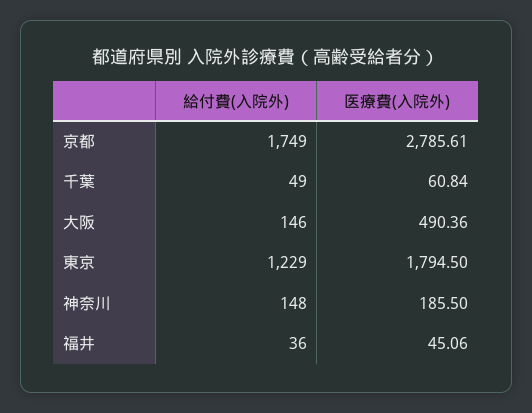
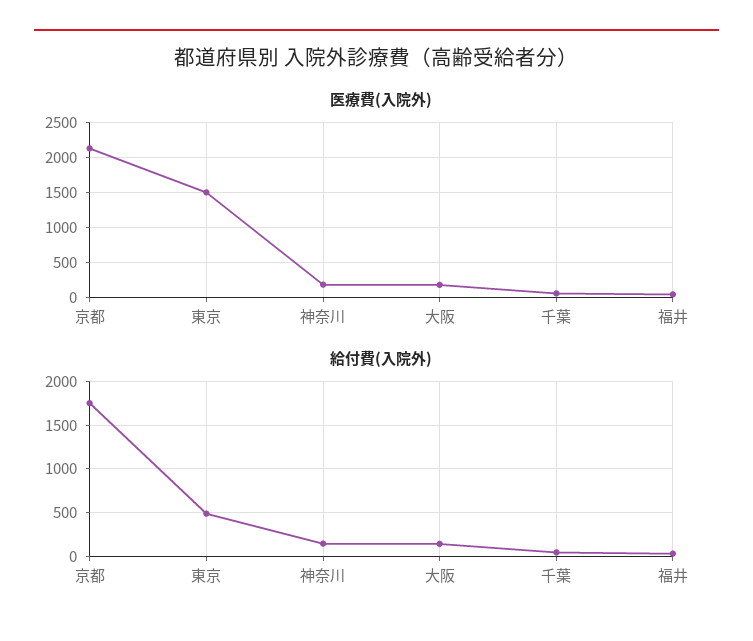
  {
    "給付費(入院外)": {
      "京都": 1749,
      "千葉": 49,
      "大阪": 146,
-     "東京": 1229,
+     "東京": 500,
      "神奈川": 148,
      "福井": 36
    },
    "医療費(入院外)": {
-     "京都": 2785.61,
+     "京都": 2100,
      "千葉": 60.84,
-     "大阪": 490.36,
+     "大阪": 200,
-     "東京": 1794.5,
+     "東京": 1500,
      "神奈川": 185.5,
      "福井": 45.06
    }
  }

